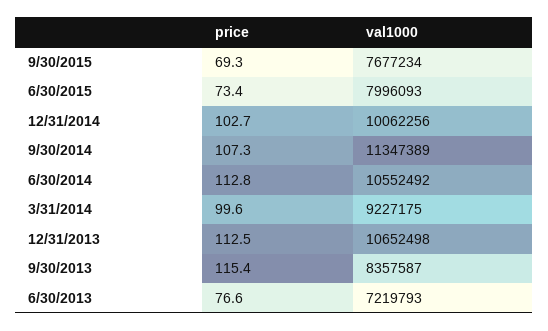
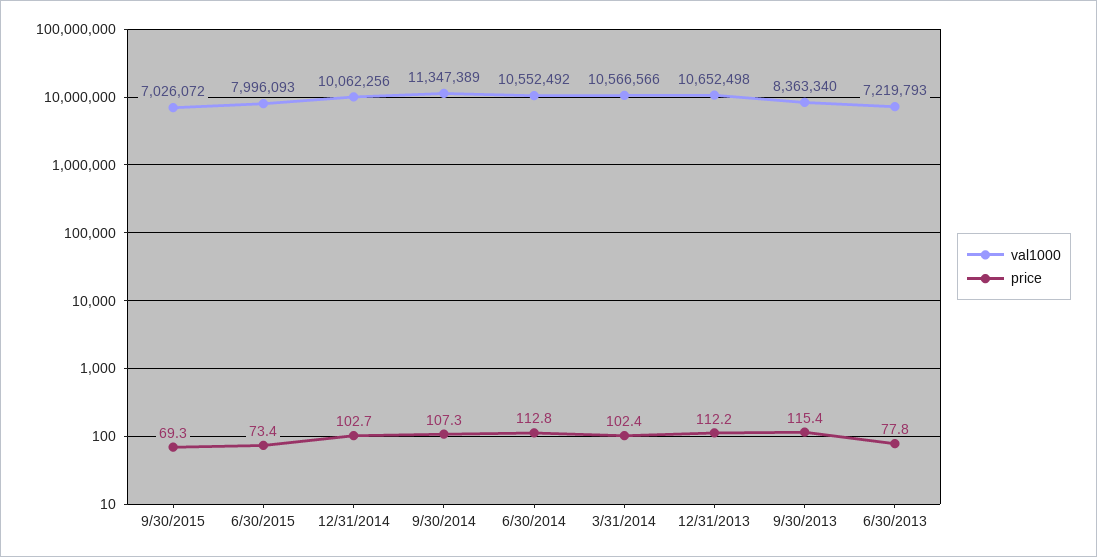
  {
    "price": {
      "9/30/2015": 69.3,
      "6/30/2015": 73.4,
      "12/31/2014": 102.7,
      "9/30/2014": 107.3,
      "6/30/2014": 112.8,
-     "3/31/2014": 99.6,
+     "3/31/2014": 102.4,
-     "12/31/2013": 112.5,
+     "12/31/2013": 112.2,
      "9/30/2013": 115.4,
-     "6/30/2013": 76.6
+     "6/30/2013": 77.8
    },
    "val1000": {
-     "9/30/2015": 7677234,
+     "9/30/2015": 7026072,
      "6/30/2015": 7996093,
      "12/31/2014": 10062256,
      "9/30/2014": 11347389,
      "6/30/2014": 10552492,
-     "3/31/2014": 9227175,
+     "3/31/2014": 10566566,
      "12/31/2013": 10652498,
-     "9/30/2013": 8357587,
+     "9/30/2013": 8363340,
      "6/30/2013": 7219793
    }
  }

